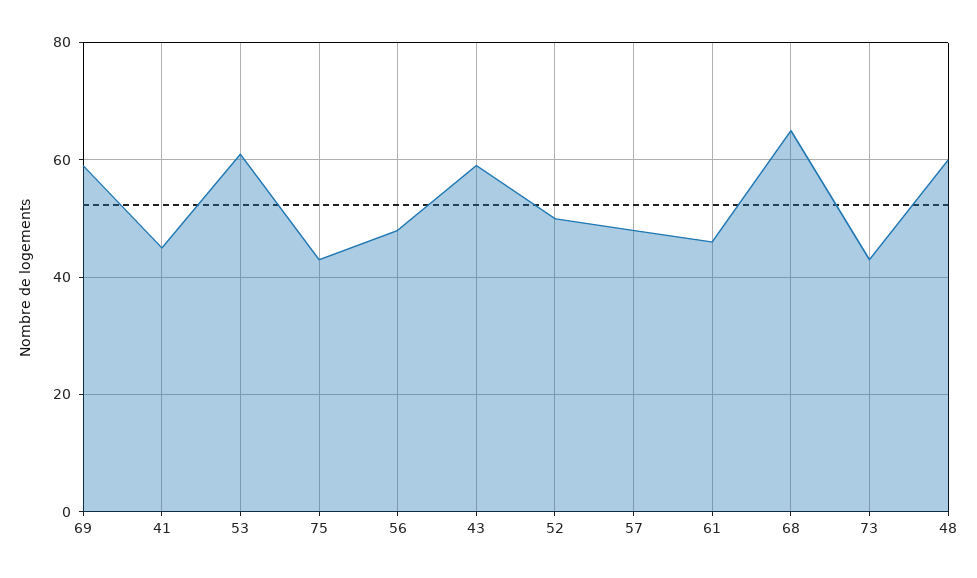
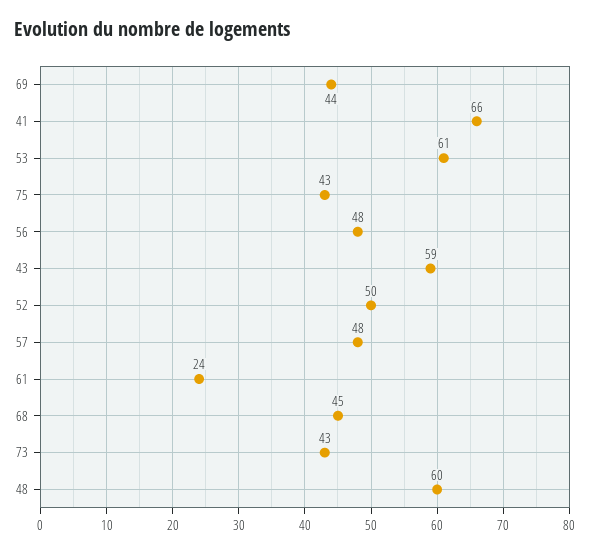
  {
-   "69": 60,
+   "69": 44,
-   "41": 45,
+   "41": 66,
    "53": 61,
    "75": 43,
    "56": 48,
    "43": 59,
    "52": 50,
    "57": 48,
-   "61": 45,
+   "61": 24,
-   "68": 65,
+   "68": 45,
    "73": 43,
    "48": 60
  }

